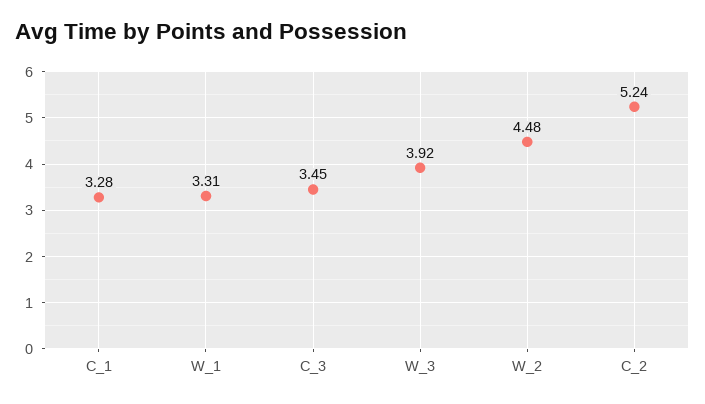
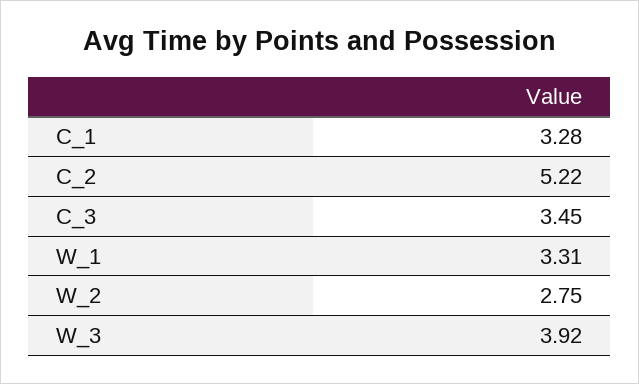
  {
    "C_1": 3.28,
    "W_1": 3.31,
    "C_3": 3.45,
    "W_3": 3.92,
-   "W_2": 4.48,
+   "W_2": 2.75,
-   "C_2": 5.24
+   "C_2": 5.22
  }

